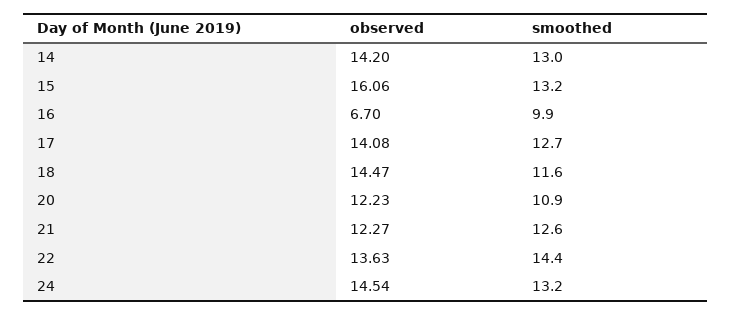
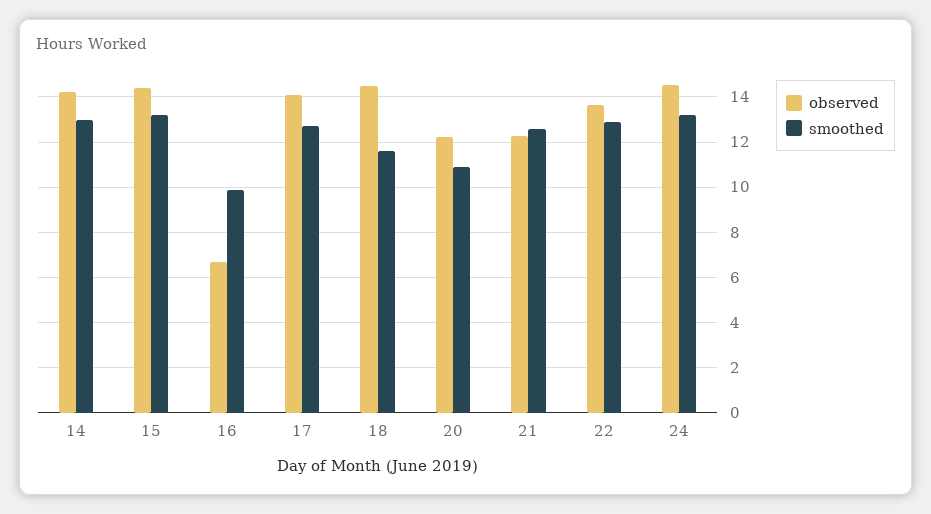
  {
    "observed": {
      "14": 14.2,
-     "15": 16.06,
+     "15": 14.5,
      "16": 6.7,
      "17": 14.08,
      "18": 14.47,
      "20": 12.23,
      "21": 12.27,
      "22": 13.63,
      "24": 14.54
    },
    "smoothed": {
      "14": 13,
      "15": 13.2,
      "16": 9.9,
      "17": 12.7,
      "18": 11.6,
      "20": 10.9,
      "21": 12.6,
-     "22": 14.4,
+     "22": 13,
      "24": 13.2
    }
  }

